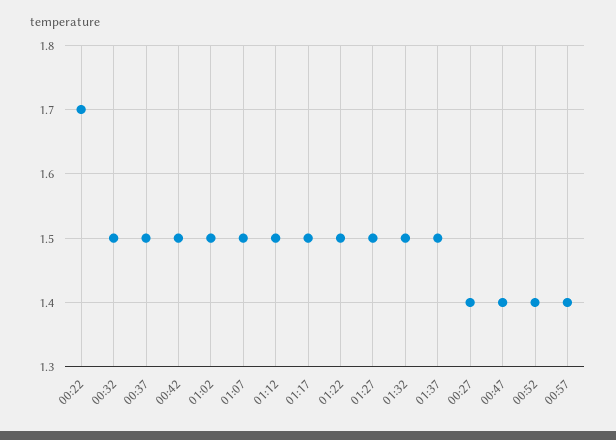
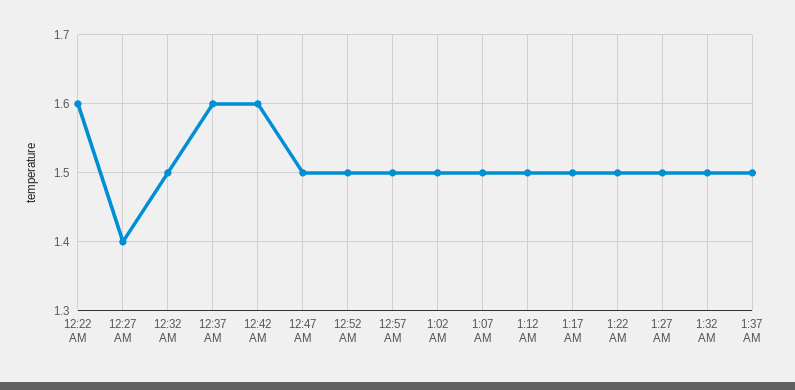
  {
-   "00:22": 1.7,
+   "00:22": 1.6,
    "00:32": 1.5,
-   "00:37": 1.5,
+   "00:37": 1.6,
-   "00:42": 1.5,
+   "00:42": 1.6,
    "01:02": 1.5,
    "01:07": 1.5,
    "01:12": 1.5,
    "01:17": 1.5,
    "01:22": 1.5,
    "01:27": 1.5,
    "01:32": 1.5,
    "01:37": 1.5,
    "00:27": 1.4,
-   "00:47": 1.4,
+   "00:47": 1.5,
-   "00:52": 1.4,
+   "00:52": 1.5,
-   "00:57": 1.4
+   "00:57": 1.5
  }

